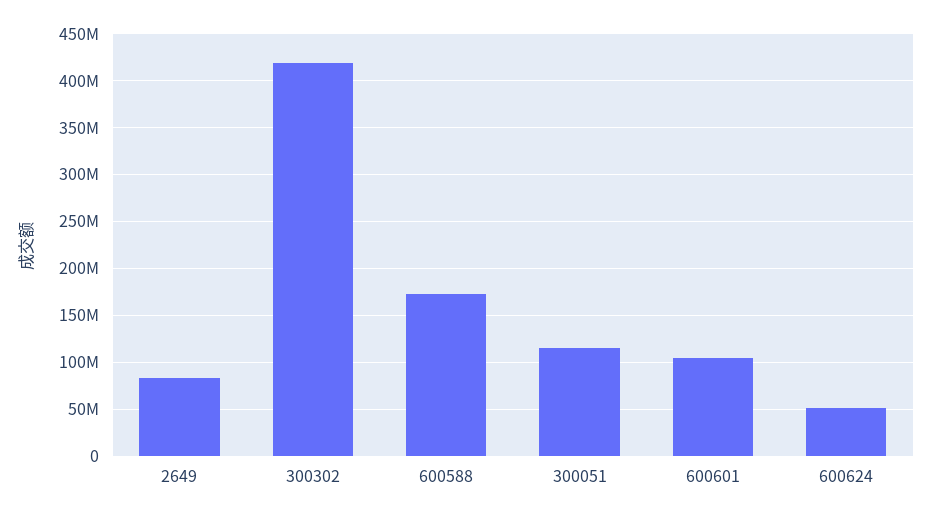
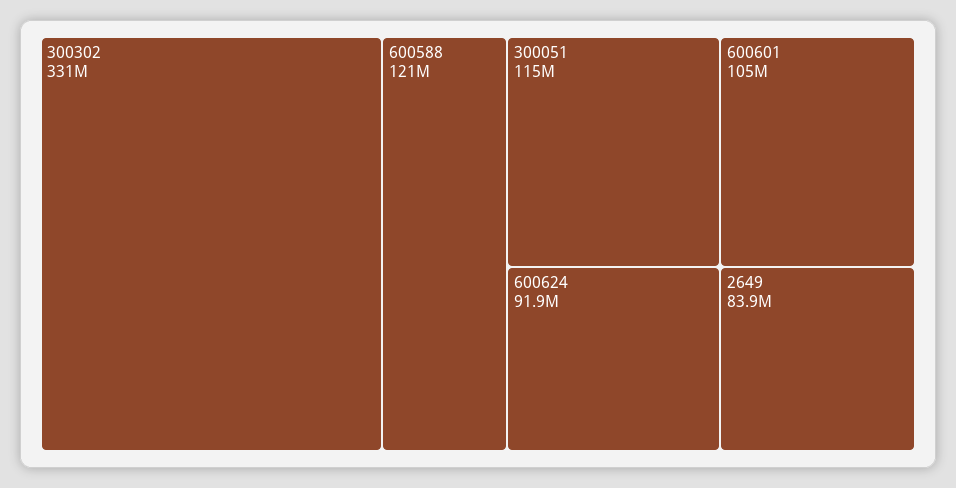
  {
    "2649": 83900000,
-   "300302": 420000000,
+   "300302": 331000000,
-   "600588": 170000000,
+   "600588": 121000000,
    "300051": 115000000,
    "600601": 105000000,
-   "600624": 50000000
+   "600624": 91900000
  }

